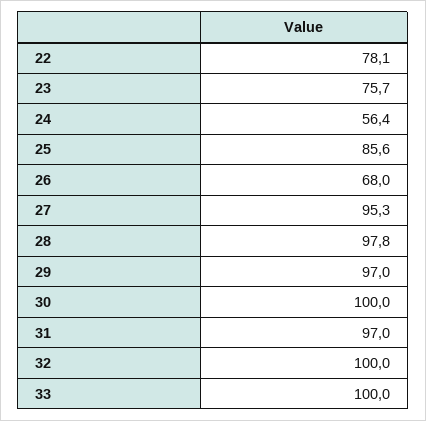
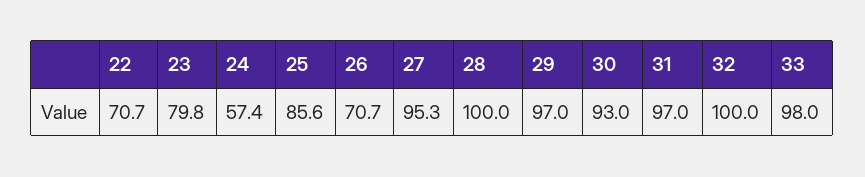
  {
-   "22": 78.1,
+   "22": 70.7,
-   "23": 75.7,
+   "23": 79.8,
-   "24": 56.4,
+   "24": 57.4,
    "25": 85.6,
-   "26": 68,
+   "26": 70.7,
    "27": 95.3,
-   "28": 97.8,
+   "28": 100,
    "29": 97,
-   "30": 100,
+   "30": 93,
    "31": 97,
    "32": 100,
-   "33": 100
+   "33": 98
  }

